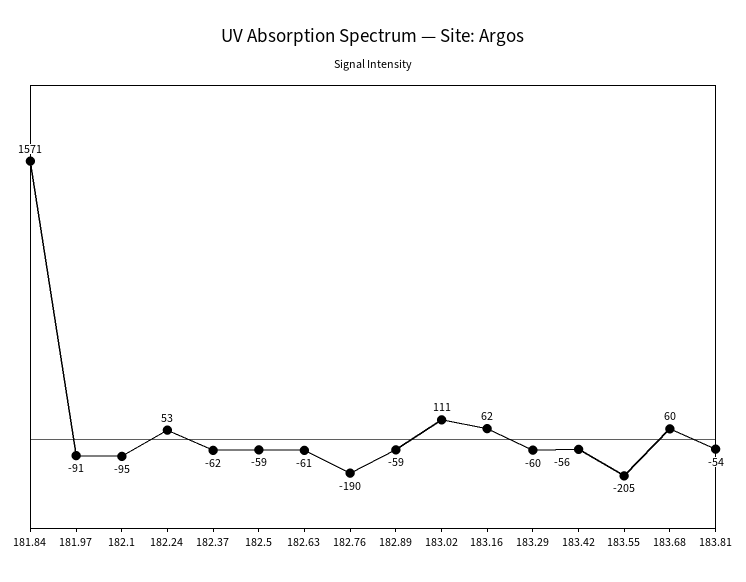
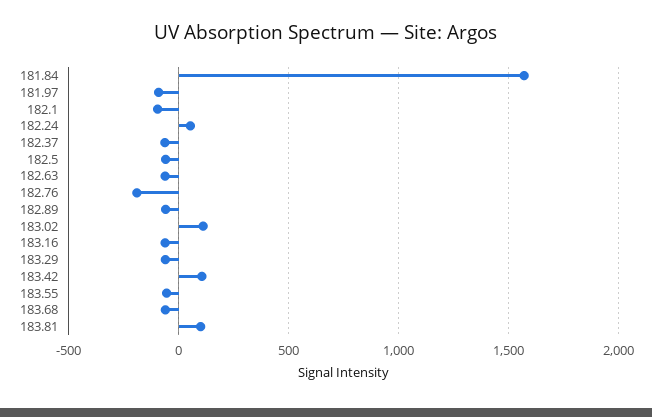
  {
    "181.84": 1571,
    "181.97": -91,
    "182.1": -95,
    "182.24": 53,
    "182.37": -62,
    "182.5": -59,
    "182.63": -61,
    "182.76": -190,
    "182.89": -59,
    "183.02": 111,
-   "183.16": 62,
+   "183.16": -50,
    "183.29": -60,
-   "183.42": -56,
+   "183.42": 100,
-   "183.55": -205,
+   "183.55": -50,
-   "183.68": 60,
+   "183.68": -50,
-   "183.81": -54
+   "183.81": 100
  }

